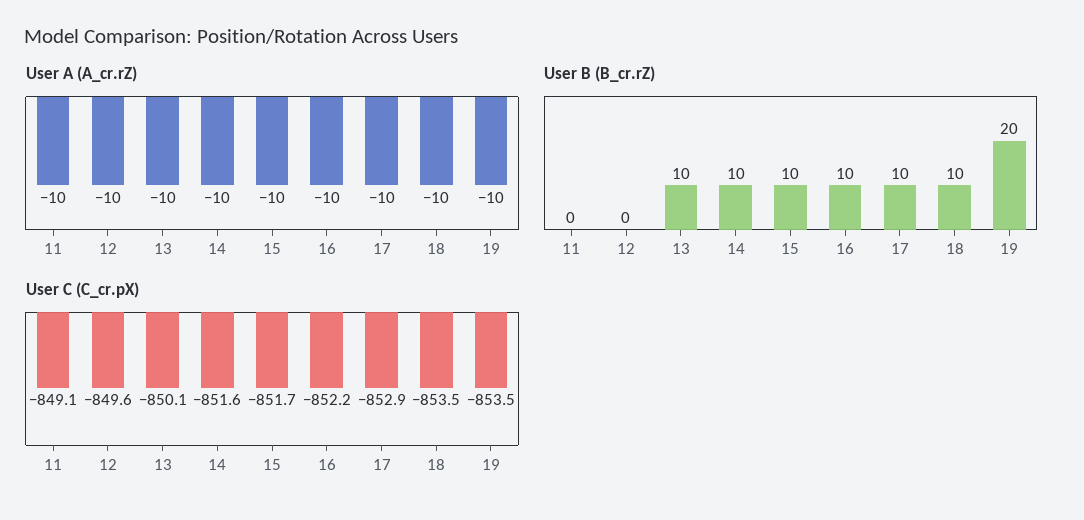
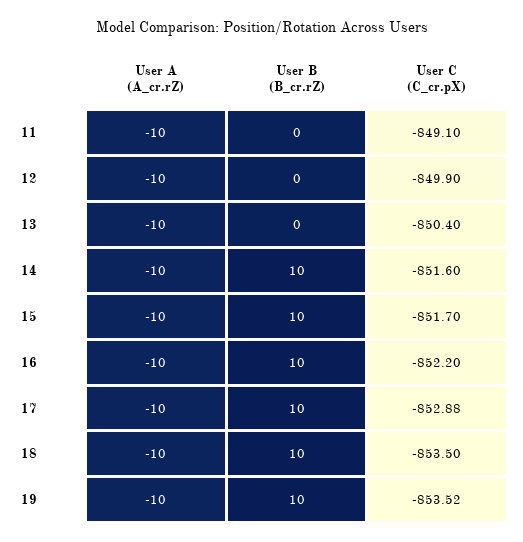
  {
    "User A (A_cr.rZ)": {
      "11": -10,
      "12": -10,
      "13": -10,
      "14": -10,
      "15": -10,
      "16": -10,
      "17": -10,
      "18": -10,
      "19": -10
    },
    "User B (B_cr.rZ)": {
      "11": 0,
      "12": 0,
-     "13": 10,
+     "13": 0,
      "14": 10,
      "15": 10,
      "16": 10,
      "17": 10,
      "18": 10,
-     "19": 20
+     "19": 10
    },
    "User C (C_cr.pX)": {
      "11": -849.1,
-     "12": -849.6,
+     "12": -849.9,
-     "13": -850.1,
+     "13": -850.4,
      "14": -851.6,
      "15": -851.7,
      "16": -852.2,
      "17": -852.88,
      "18": -853.5,
      "19": -853.52
    }
  }

